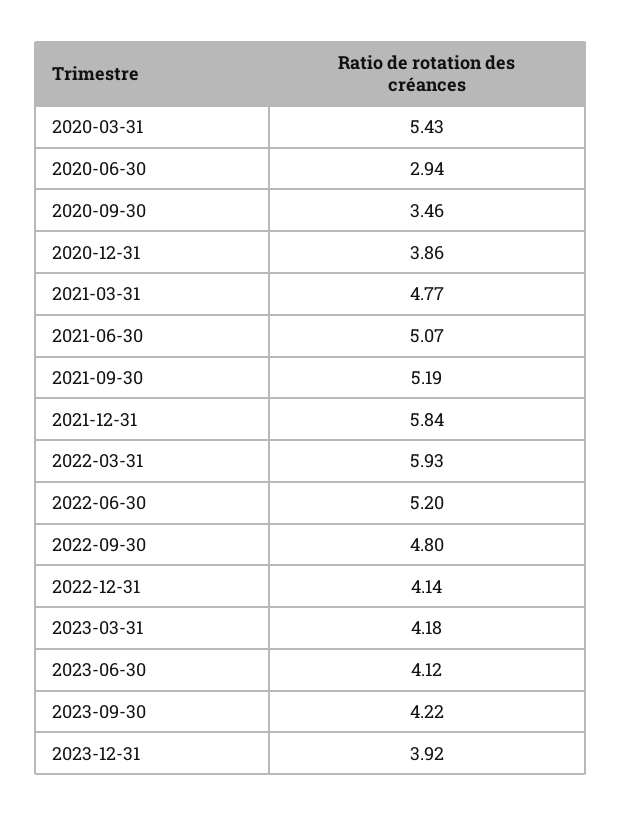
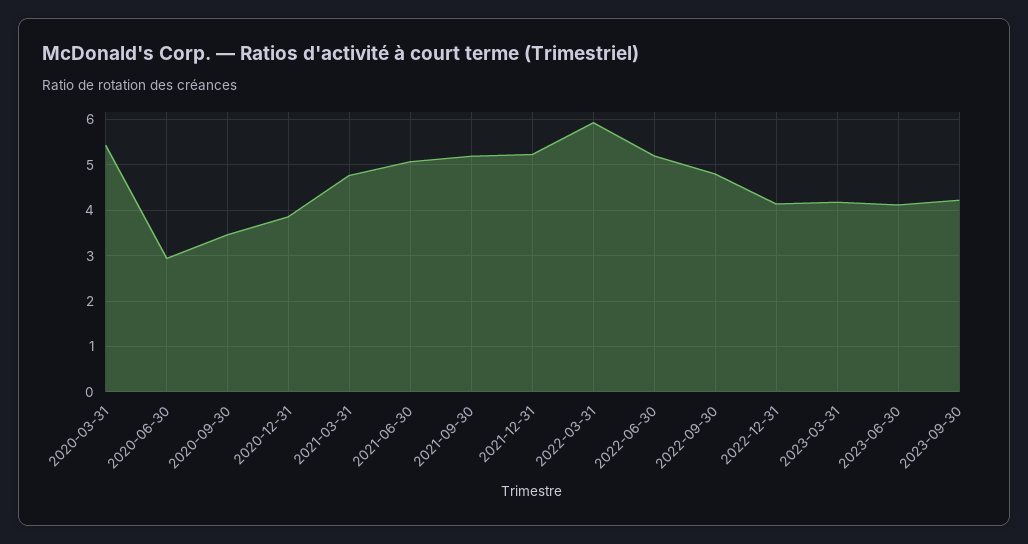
  {
    "2020-03-31": 5.43,
    "2020-06-30": 2.94,
    "2020-09-30": 3.46,
    "2020-12-31": 3.86,
    "2021-03-31": 4.77,
    "2021-06-30": 5.07,
    "2021-09-30": 5.19,
-   "2021-12-31": 5.84,
+   "2021-12-31": 5.2,
    "2022-03-31": 5.93,
    "2022-06-30": 5.2,
    "2022-09-30": 4.8,
    "2022-12-31": 4.14,
    "2023-03-31": 4.18,
    "2023-06-30": 4.12,
-   "2023-09-30": 4.22,
+   "2023-09-30": 4.22
-   "2023-12-31": 3.92
  }

